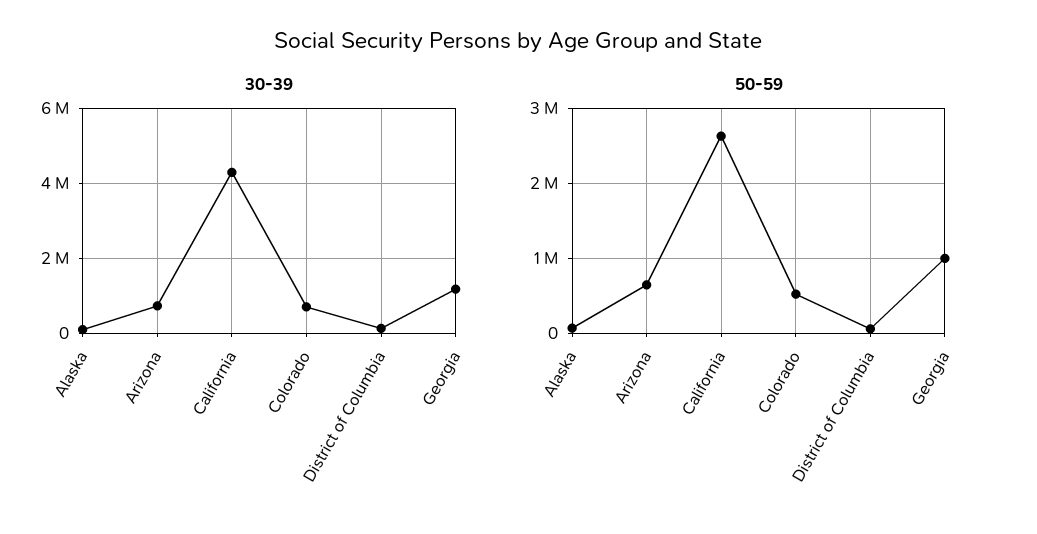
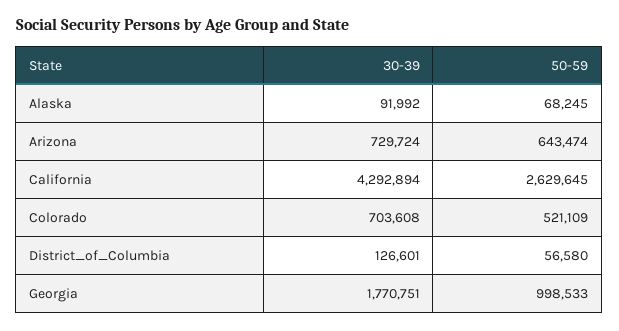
  {
    "30-39": {
      "Alaska": 91992,
      "Arizona": 729724,
      "California": 4292894,
      "Colorado": 703608,
      "District of Columbia": 126601,
-     "Georgia": 1200000
+     "Georgia": 1770751
    },
    "50-59": {
      "Alaska": 68245,
      "Arizona": 643474,
      "California": 2629645,
      "Colorado": 521109,
      "District of Columbia": 56580,
      "Georgia": 998533
    }
  }

